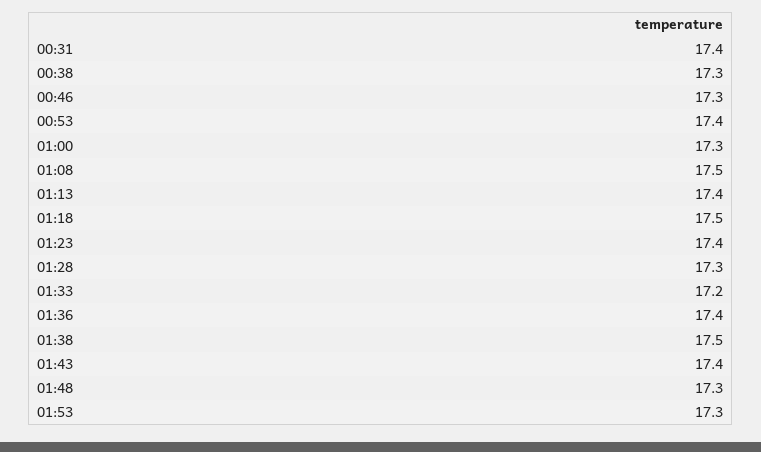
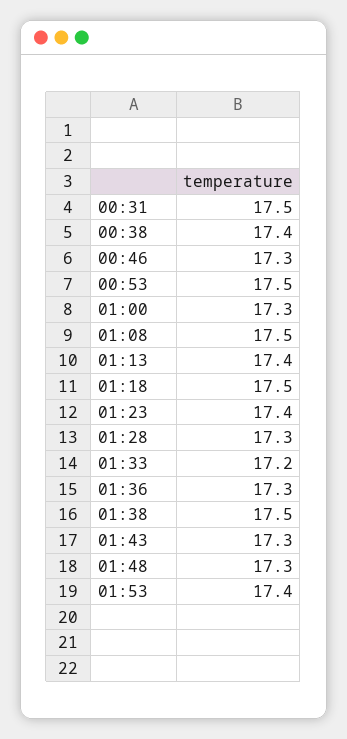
  {
-   "00:31": 17.4,
+   "00:31": 17.5,
-   "00:38": 17.3,
+   "00:38": 17.4,
    "00:46": 17.3,
-   "00:53": 17.4,
+   "00:53": 17.5,
    "01:00": 17.3,
    "01:08": 17.5,
    "01:13": 17.4,
    "01:18": 17.5,
    "01:23": 17.4,
    "01:28": 17.3,
    "01:33": 17.2,
-   "01:36": 17.4,
+   "01:36": 17.3,
    "01:38": 17.5,
-   "01:43": 17.4,
+   "01:43": 17.3,
    "01:48": 17.3,
-   "01:53": 17.3
+   "01:53": 17.4
  }

